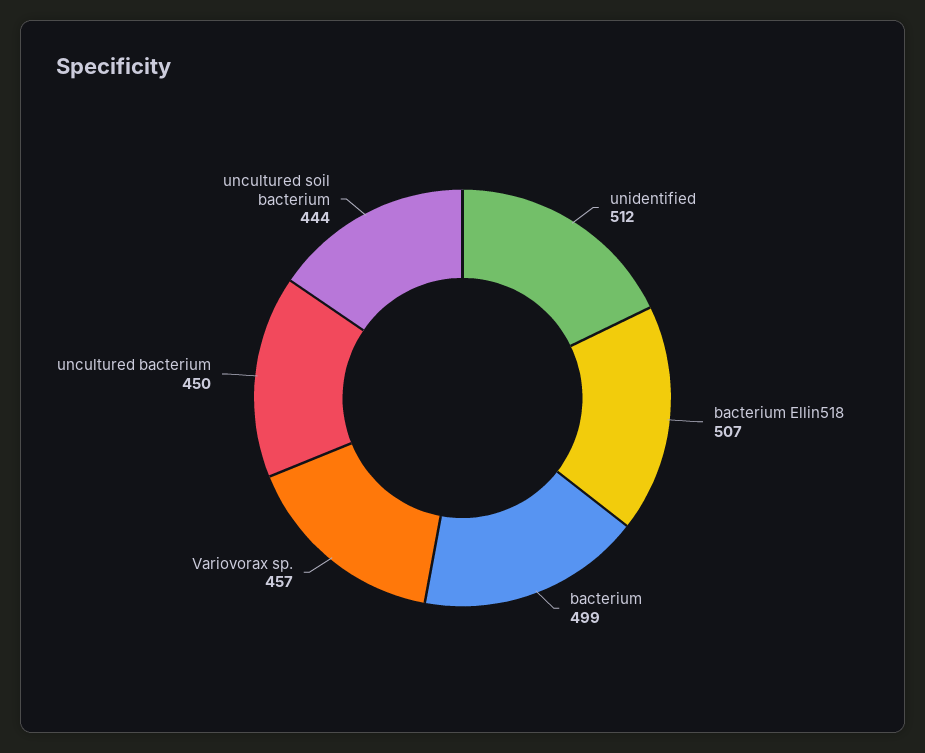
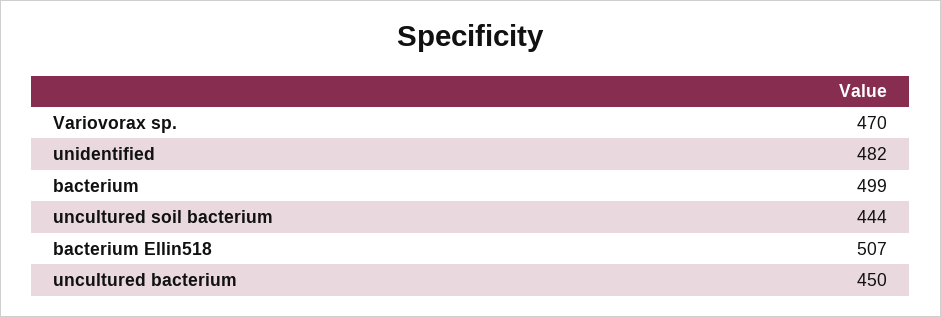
  {
-   "unidentified": 512,
+   "unidentified": 482,
    "bacterium Ellin518": 507,
    "bacterium": 499,
-   "Variovorax sp.": 457,
+   "Variovorax sp.": 470,
    "uncultured bacterium": 450,
    "uncultured soil bacterium": 444
  }

